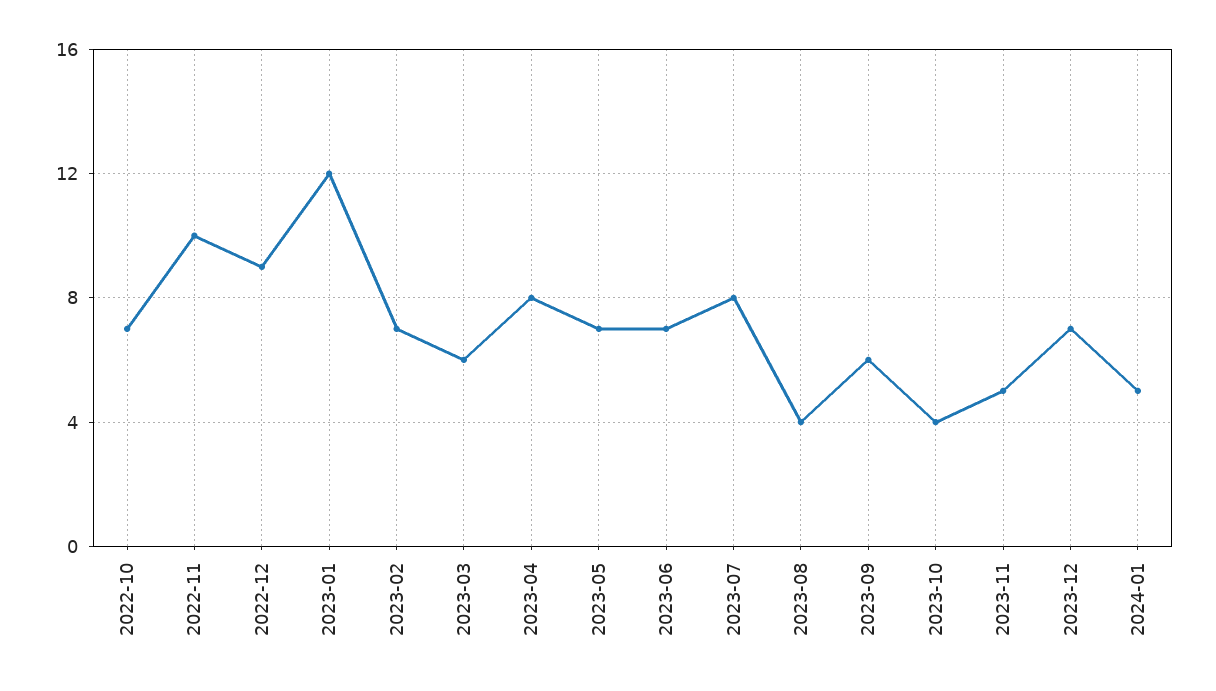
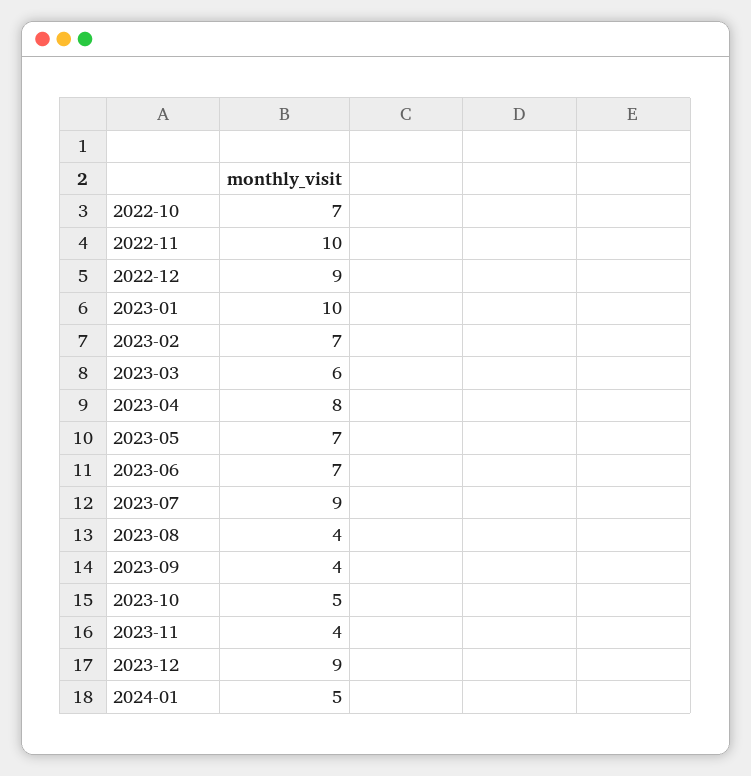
  {
    "2022-10": 7,
    "2022-11": 10,
    "2022-12": 9,
-   "2023-01": 12,
+   "2023-01": 10,
    "2023-02": 7,
    "2023-03": 6,
    "2023-04": 8,
    "2023-05": 7,
    "2023-06": 7,
-   "2023-07": 8,
+   "2023-07": 9,
    "2023-08": 4,
-   "2023-09": 6,
+   "2023-09": 4,
-   "2023-10": 4,
+   "2023-10": 5,
-   "2023-11": 5,
+   "2023-11": 4,
-   "2023-12": 7,
+   "2023-12": 9,
    "2024-01": 5
  }

